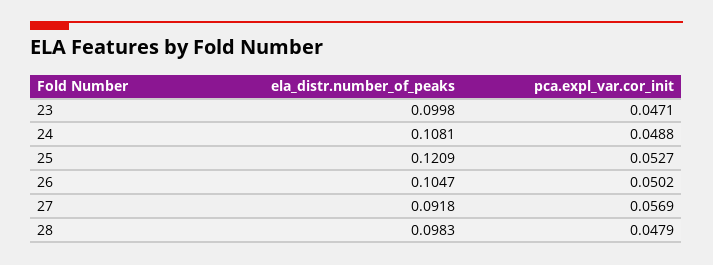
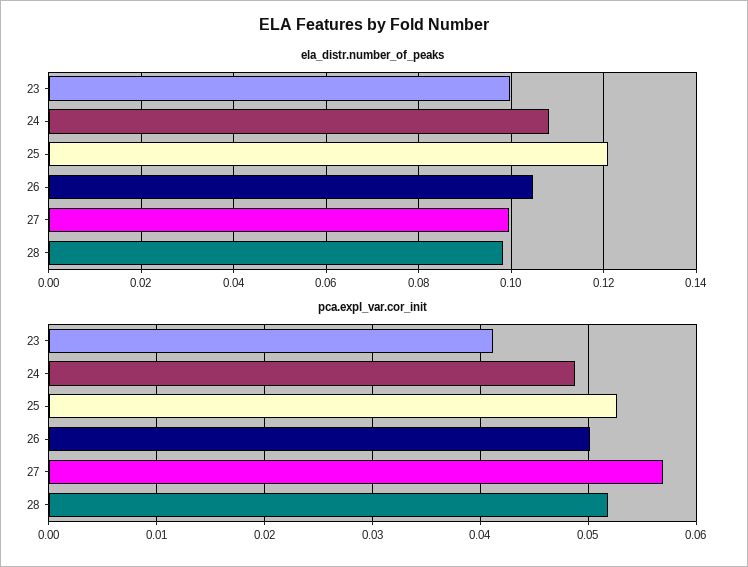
  {
    "ela_distr.number_of_peaks": {
      "23": 0.0998,
      "24": 0.1081,
      "25": 0.1209,
      "26": 0.1047,
-     "27": 0.0918,
+     "27": 0.1,
      "28": 0.0983
    },
    "pca.expl_var.cor_init": {
-     "23": 0.0471,
+     "23": 0.041,
      "24": 0.0488,
      "25": 0.0527,
      "26": 0.0502,
      "27": 0.0569,
-     "28": 0.0479
+     "28": 0.052
    }
  }

